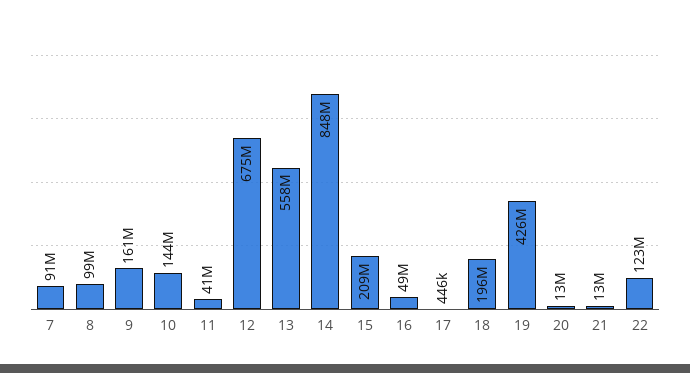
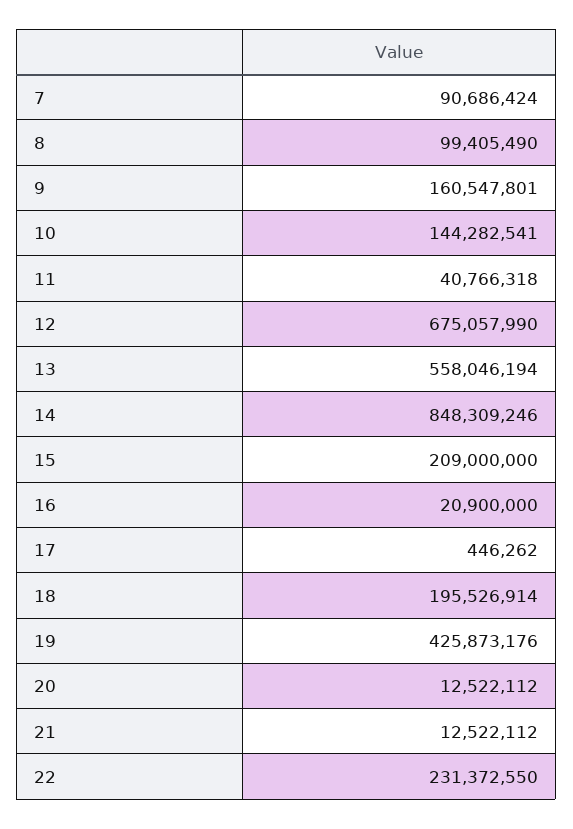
  {
    "7": 90686424,
    "8": 99405490,
    "9": 160547801,
    "10": 144282541,
    "11": 40766318,
    "12": 675057990,
    "13": 558046194,
    "14": 848309246,
    "15": 209000000,
-   "16": 49000000,
+   "16": 20900000,
    "17": 446262,
    "18": 195526914,
    "19": 425873176,
    "20": 12522112,
    "21": 12522112,
-   "22": 123000000
+   "22": 231372550
  }

